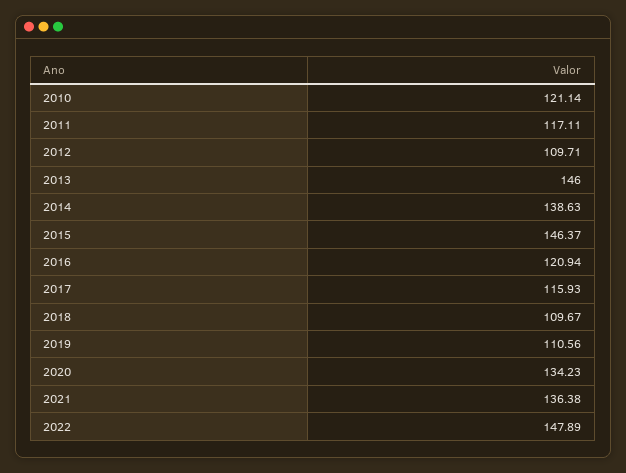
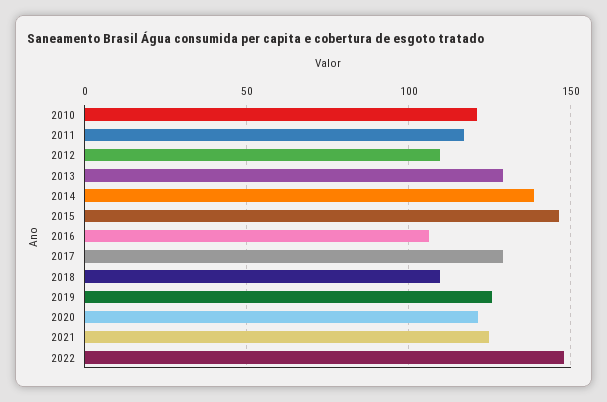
  {
    "2010": 121.14,
    "2011": 117.11,
    "2012": 109.71,
-   "2013": 146,
+   "2013": 130,
    "2014": 138.63,
    "2015": 146.37,
-   "2016": 120.94,
+   "2016": 105,
-   "2017": 115.93,
+   "2017": 130,
    "2018": 109.67,
-   "2019": 110.56,
+   "2019": 125,
-   "2020": 134.23,
+   "2020": 120,
-   "2021": 136.38,
+   "2021": 125,
    "2022": 147.89
  }

